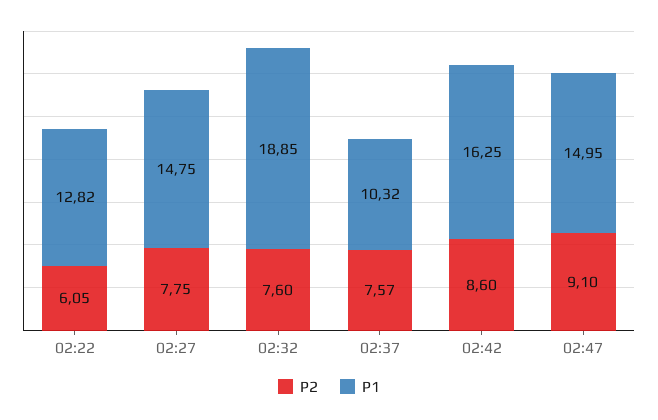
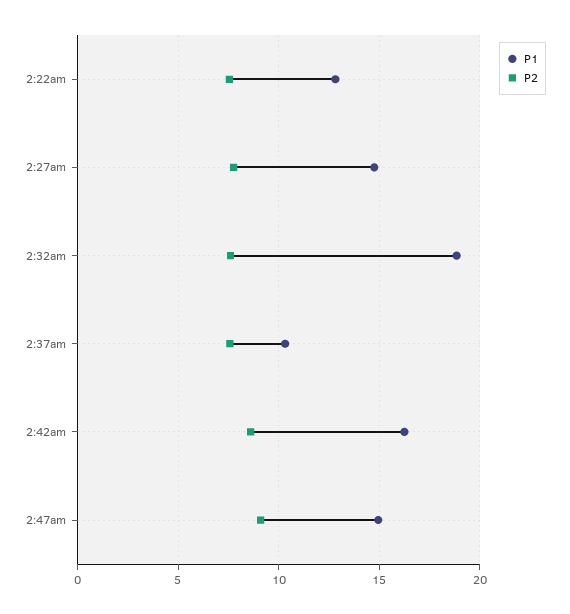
  {
    "P2": {
-     "02:22": 6.05,
+     "02:22": 7.5,
      "02:27": 7.75,
      "02:32": 7.6,
      "02:37": 7.57,
      "02:42": 8.6,
      "02:47": 9.1
    },
    "P1": {
      "02:22": 12.82,
      "02:27": 14.75,
      "02:32": 18.85,
      "02:37": 10.32,
      "02:42": 16.25,
      "02:47": 14.95
    }
  }

